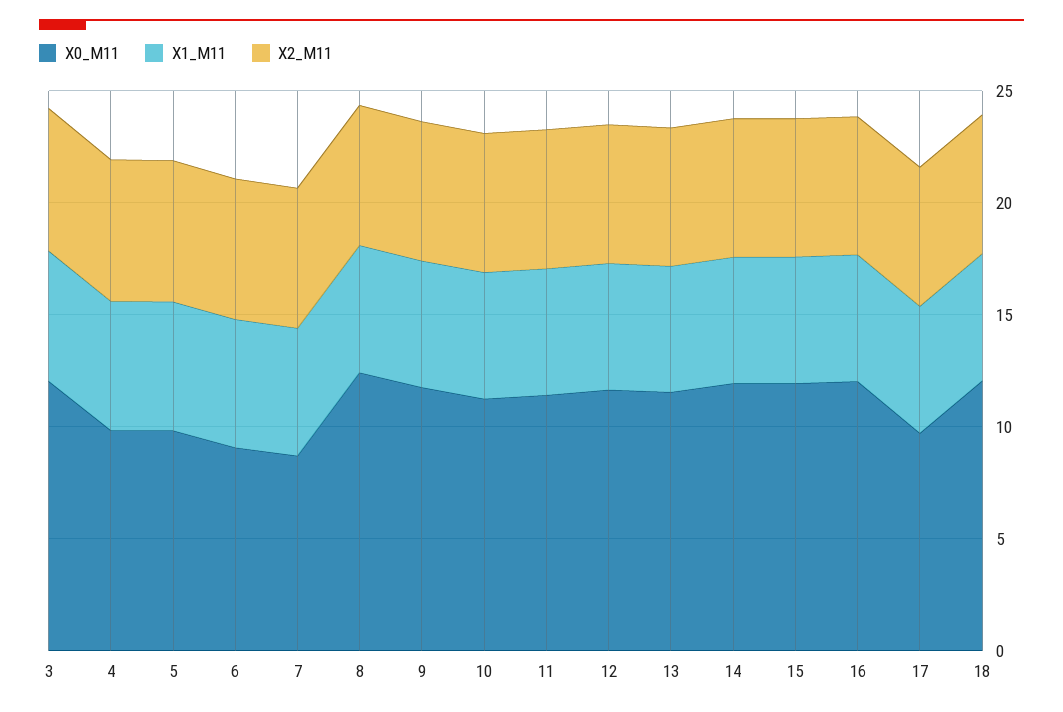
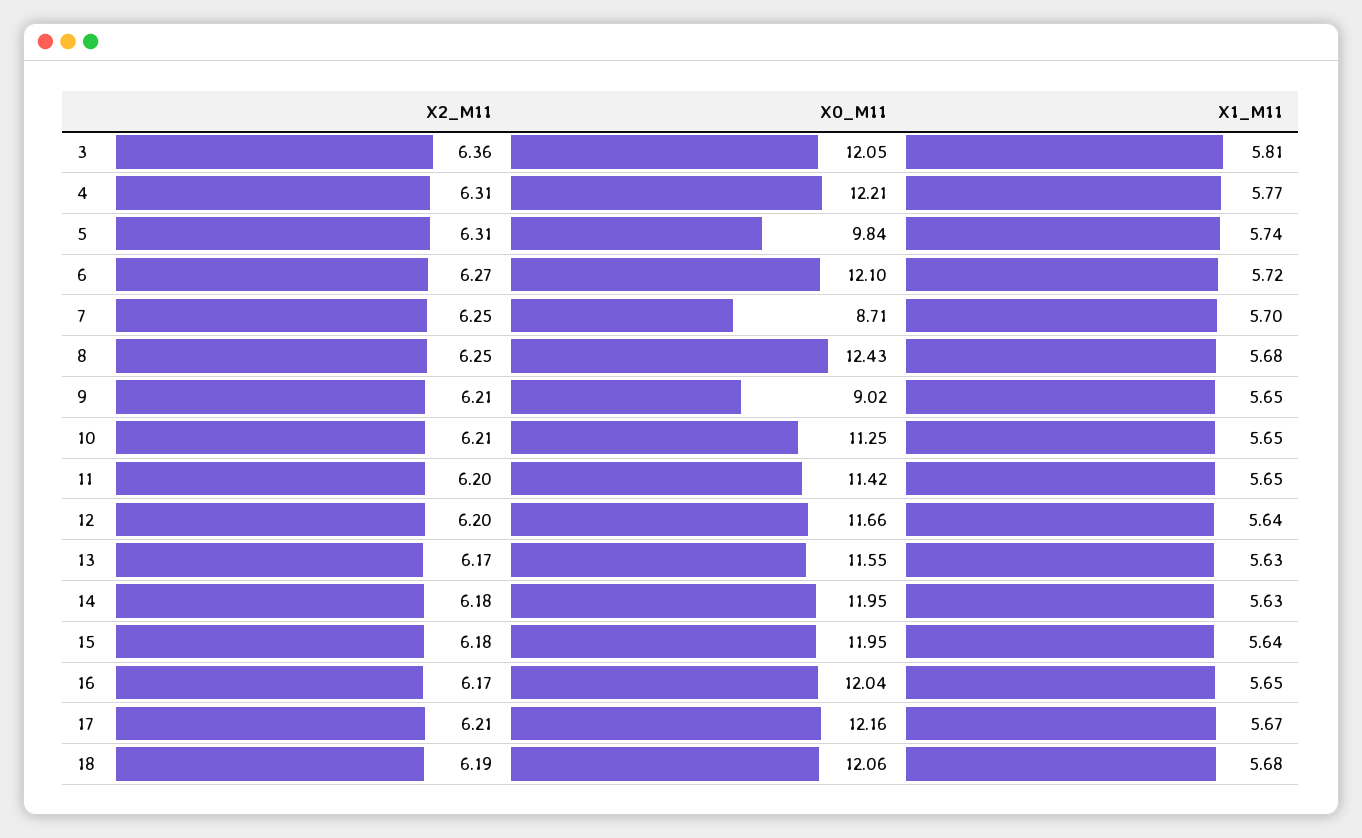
  {
    "X0_M11": {
      "3": 12.05,
-     "4": 10,
+     "4": 12.21,
      "5": 9.84,
-     "6": 9,
+     "6": 12.1,
      "7": 8.71,
      "8": 12.43,
-     "9": 12,
+     "9": 9.02,
      "10": 11.25,
      "11": 11.42,
      "12": 11.66,
      "13": 11.55,
      "14": 11.95,
      "15": 11.95,
      "16": 12.04,
-     "17": 10,
+     "17": 12.16,
      "18": 12.06
    },
    "X1_M11": {
      "3": 5.81,
      "4": 5.77,
      "5": 5.74,
      "6": 5.72,
      "7": 5.7,
      "8": 5.68,
      "9": 5.65,
      "10": 5.65,
      "11": 5.65,
      "12": 5.64,
      "13": 5.63,
      "14": 5.63,
      "15": 5.64,
      "16": 5.65,
      "17": 5.67,
      "18": 5.68
    },
    "X2_M11": {
      "3": 6.36,
      "4": 6.31,
      "5": 6.31,
      "6": 6.27,
      "7": 6.25,
      "8": 6.25,
      "9": 6.21,
      "10": 6.21,
      "11": 6.2,
      "12": 6.2,
      "13": 6.17,
      "14": 6.18,
      "15": 6.18,
      "16": 6.17,
      "17": 6.21,
      "18": 6.19
    }
  }

